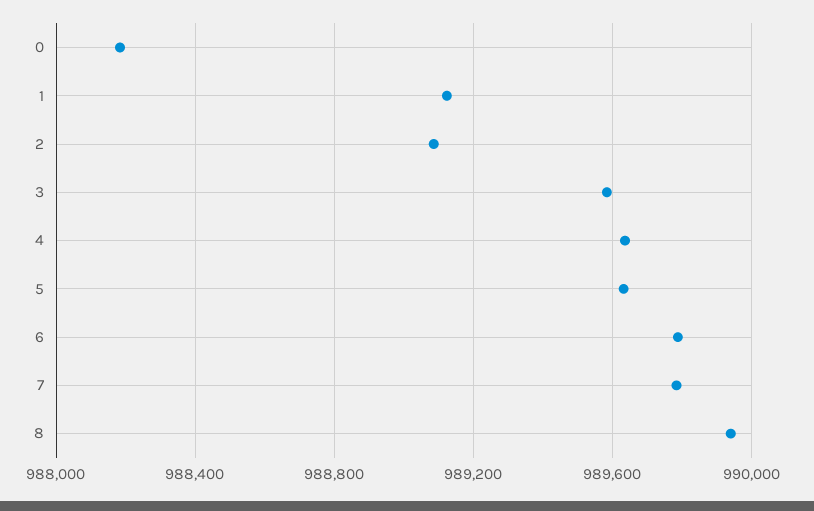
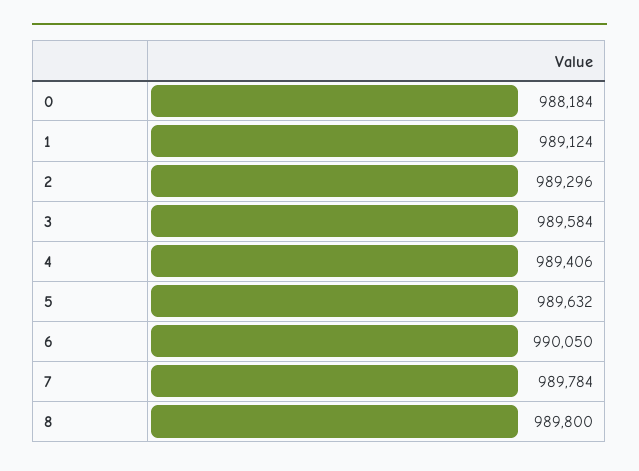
  {
    "0": 988184,
    "1": 989124,
-   "2": 989100,
+   "2": 989296,
    "3": 989584,
-   "4": 989650,
+   "4": 989406,
    "5": 989632,
-   "6": 989800,
+   "6": 990050,
    "7": 989784,
-   "8": 989950
+   "8": 989800
  }

